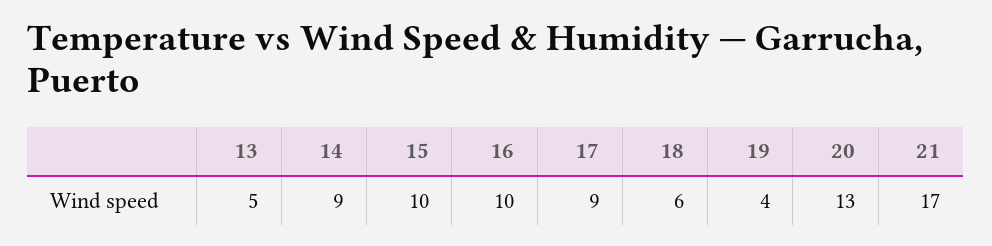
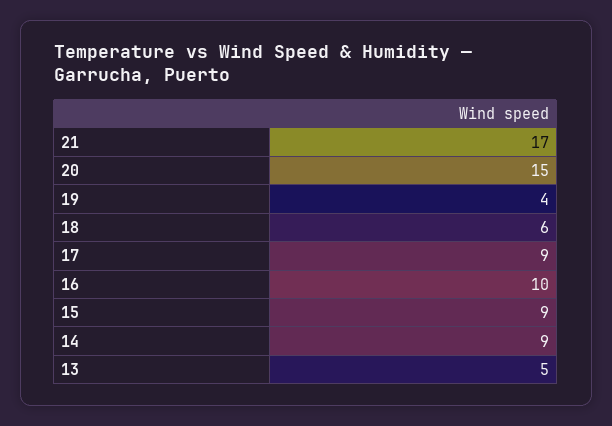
  {
    "13": 5,
    "14": 9,
-   "15": 10,
+   "15": 9,
    "16": 10,
    "17": 9,
    "18": 6,
    "19": 4,
-   "20": 13,
+   "20": 15,
    "21": 17
  }

